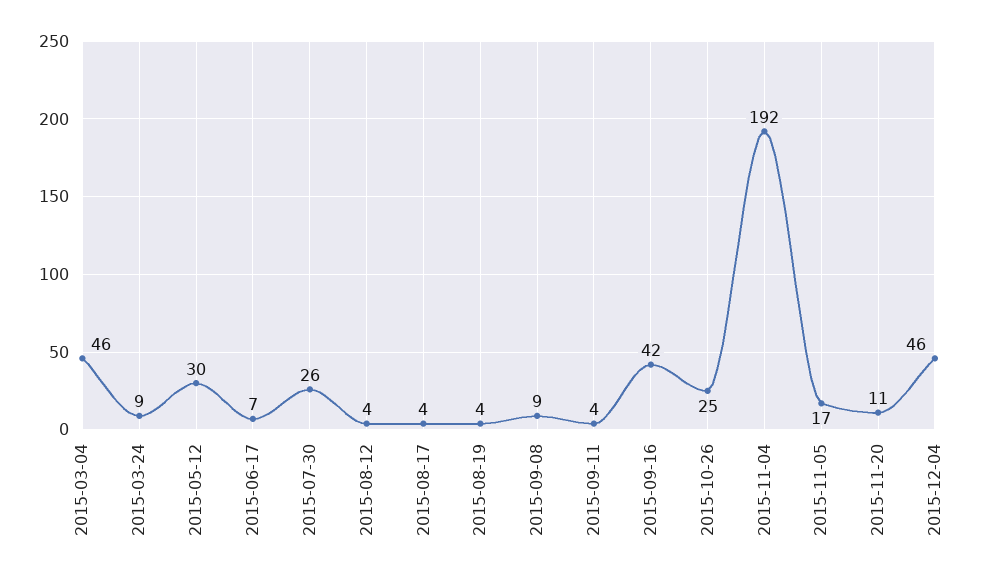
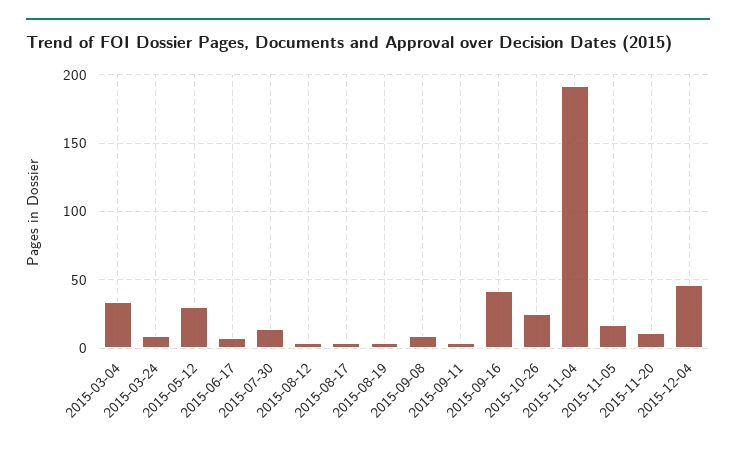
  {
-   "2015-03-04": 46,
+   "2015-03-04": 35,
    "2015-03-24": 9,
    "2015-05-12": 30,
    "2015-06-17": 7,
-   "2015-07-30": 26,
+   "2015-07-30": 15,
    "2015-08-12": 4,
    "2015-08-17": 4,
    "2015-08-19": 4,
    "2015-09-08": 9,
    "2015-09-11": 4,
    "2015-09-16": 42,
    "2015-10-26": 25,
    "2015-11-04": 192,
    "2015-11-05": 17,
    "2015-11-20": 11,
    "2015-12-04": 46
  }

